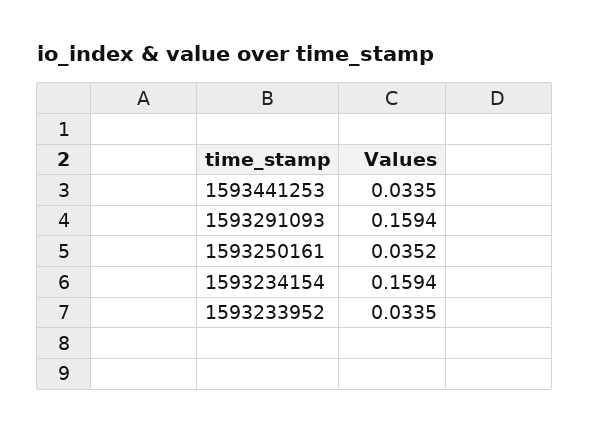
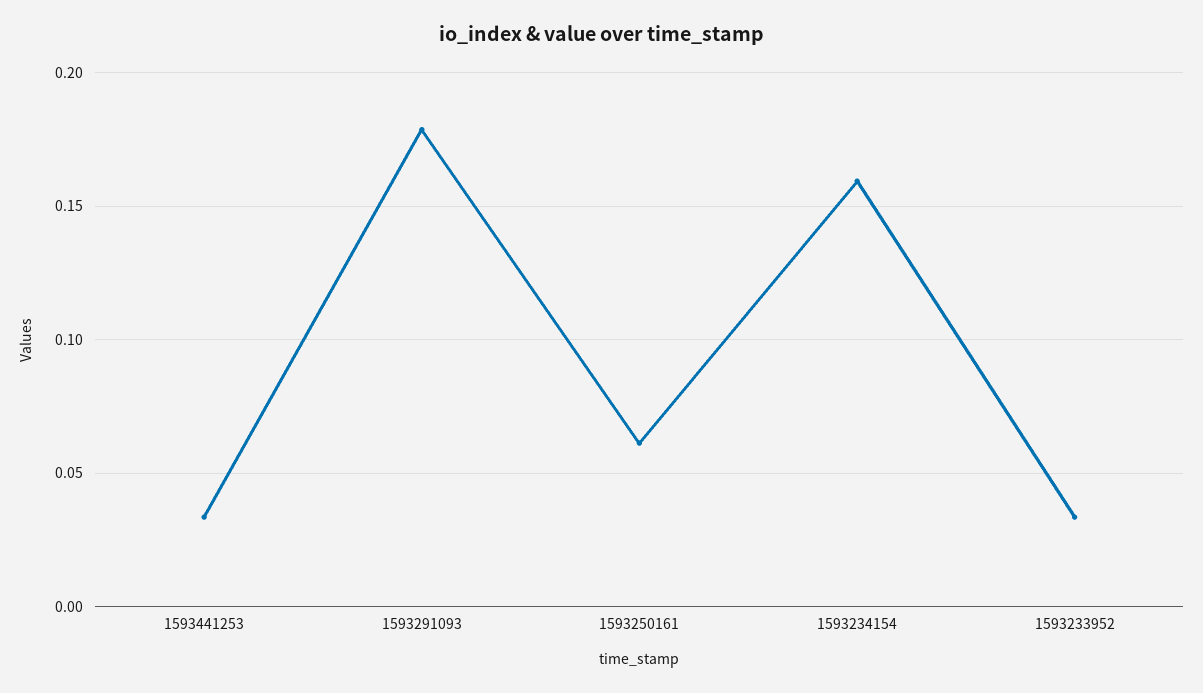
  {
    "1593441253": 0.0335,
-   "1593291093": 0.1594,
+   "1593291093": 0.18,
-   "1593250161": 0.0352,
+   "1593250161": 0.06,
    "1593234154": 0.1594,
    "1593233952": 0.0335
  }

